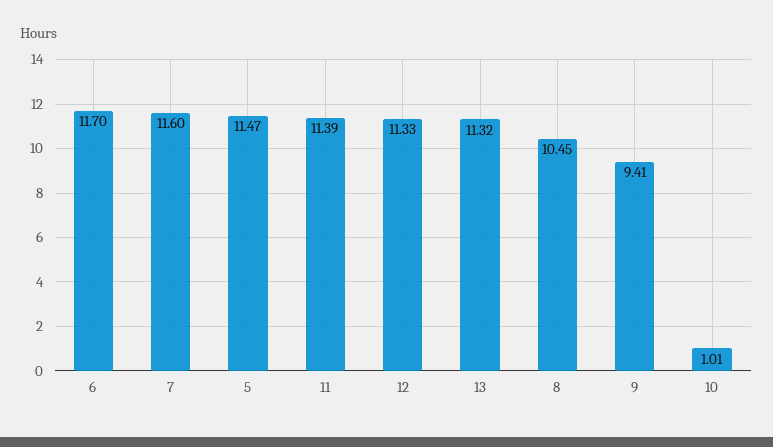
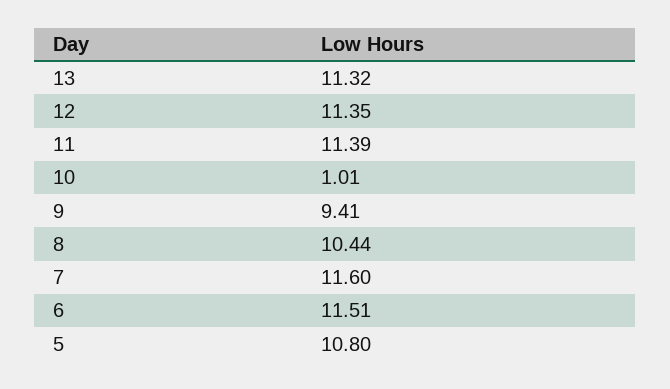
  {
-   "6": 11.7,
+   "6": 11.51,
    "7": 11.6,
-   "5": 11.47,
+   "5": 10.8,
    "11": 11.39,
-   "12": 11.33,
+   "12": 11.35,
    "13": 11.32,
-   "8": 10.45,
+   "8": 10.44,
    "9": 9.41,
    "10": 1.01
  }

